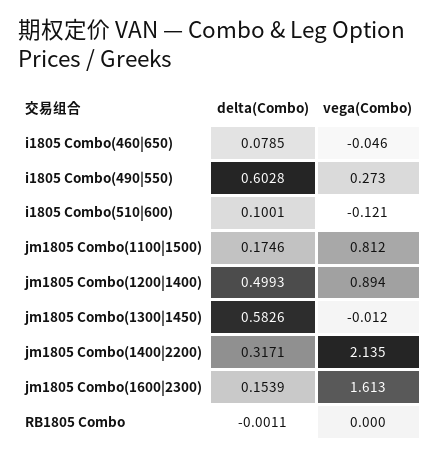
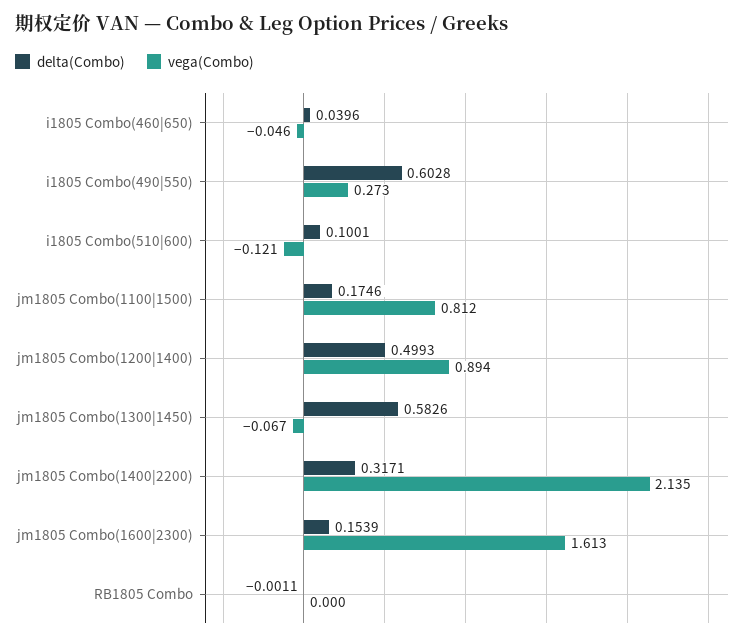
  {
    "delta(Combo)": {
-     "i1805 Combo(460|650)": 0.0785,
+     "i1805 Combo(460|650)": 0.0396,
      "i1805 Combo(490|550)": 0.6028,
      "i1805 Combo(510|600)": 0.1001,
      "jm1805 Combo(1100|1500)": 0.1746,
      "jm1805 Combo(1200|1400)": 0.4993,
      "jm1805 Combo(1300|1450)": 0.5826,
      "jm1805 Combo(1400|2200)": 0.3171,
      "jm1805 Combo(1600|2300)": 0.1539,
      "RB1805 Combo": -0.0011
    },
    "vega(Combo)": {
      "i1805 Combo(460|650)": -0.046,
      "i1805 Combo(490|550)": 0.273,
      "i1805 Combo(510|600)": -0.121,
      "jm1805 Combo(1100|1500)": 0.812,
      "jm1805 Combo(1200|1400)": 0.894,
-     "jm1805 Combo(1300|1450)": -0.012,
+     "jm1805 Combo(1300|1450)": -0.067,
      "jm1805 Combo(1400|2200)": 2.135,
      "jm1805 Combo(1600|2300)": 1.613,
      "RB1805 Combo": 0
    }
  }

